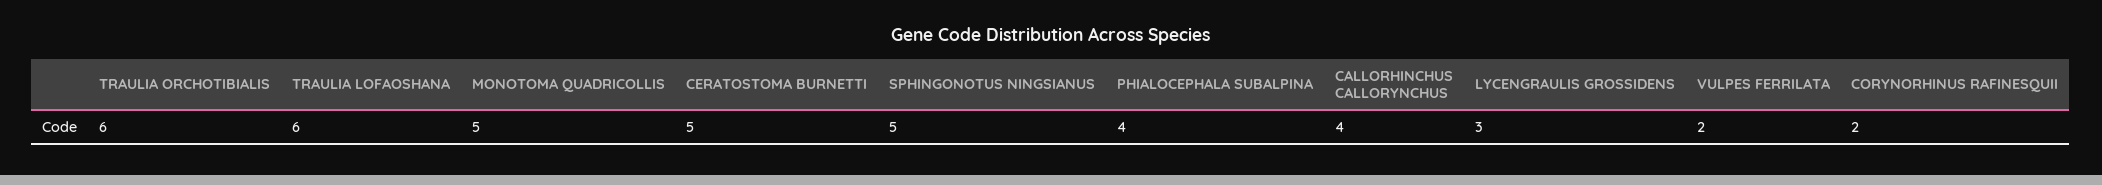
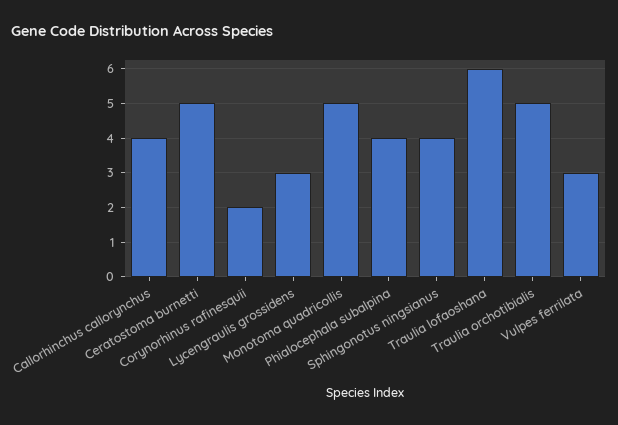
  {
-   "TRAULIA ORCHOTIBIALIS": 6,
+   "TRAULIA ORCHOTIBIALIS": 5,
    "TRAULIA LOFAOSHANA": 6,
    "MONOTOMA QUADRICOLLIS": 5,
    "CERATOSTOMA BURNETTI": 5,
-   "SPHINGONOTUS NINGSIANUS": 5,
+   "SPHINGONOTUS NINGSIANUS": 4,
    "PHIALOCEPHALA SUBALPINA": 4,
    "CALLORHINCHUS CALLORYNCHUS": 4,
    "LYCENGRAULIS GROSSIDENS": 3,
-   "VULPES FERRILATA": 2,
+   "VULPES FERRILATA": 3,
    "CORYNORHINUS RAFINESQUII": 2
  }

